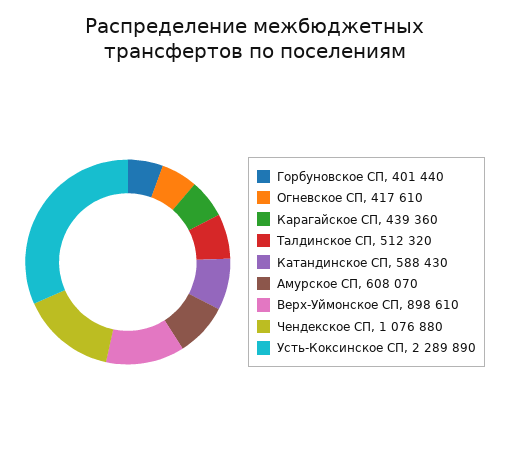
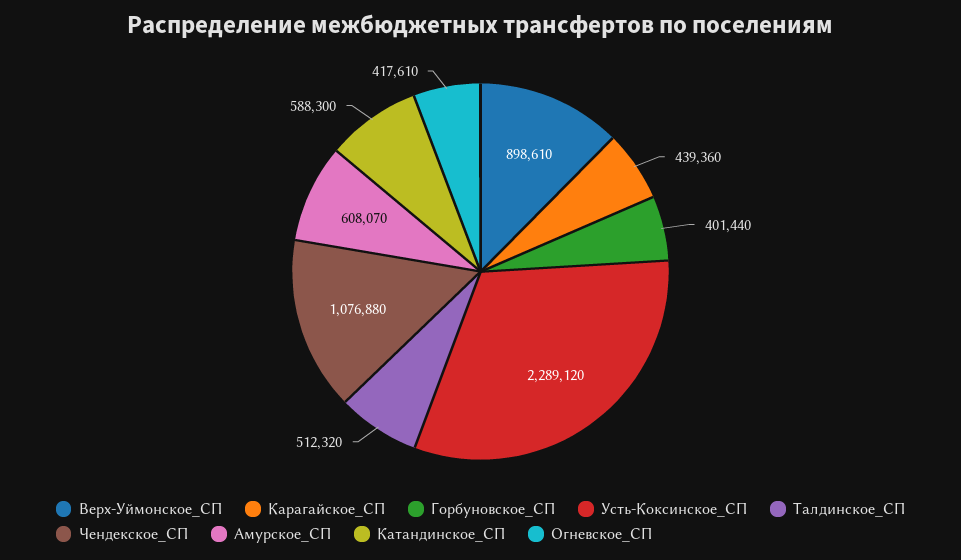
  {
    "Горбуновское СП": 401440,
    "Огневское СП": 417610,
    "Карагайское СП": 439360,
    "Талдинское СП": 512320,
-   "Катандинское СП": 588430,
+   "Катандинское СП": 588300,
    "Амурское СП": 608070,
    "Верх-Уймонское СП": 898610,
    "Чендекское СП": 1076880,
-   "Усть-Коксинское СП": 2289890
+   "Усть-Коксинское СП": 2289120
  }

